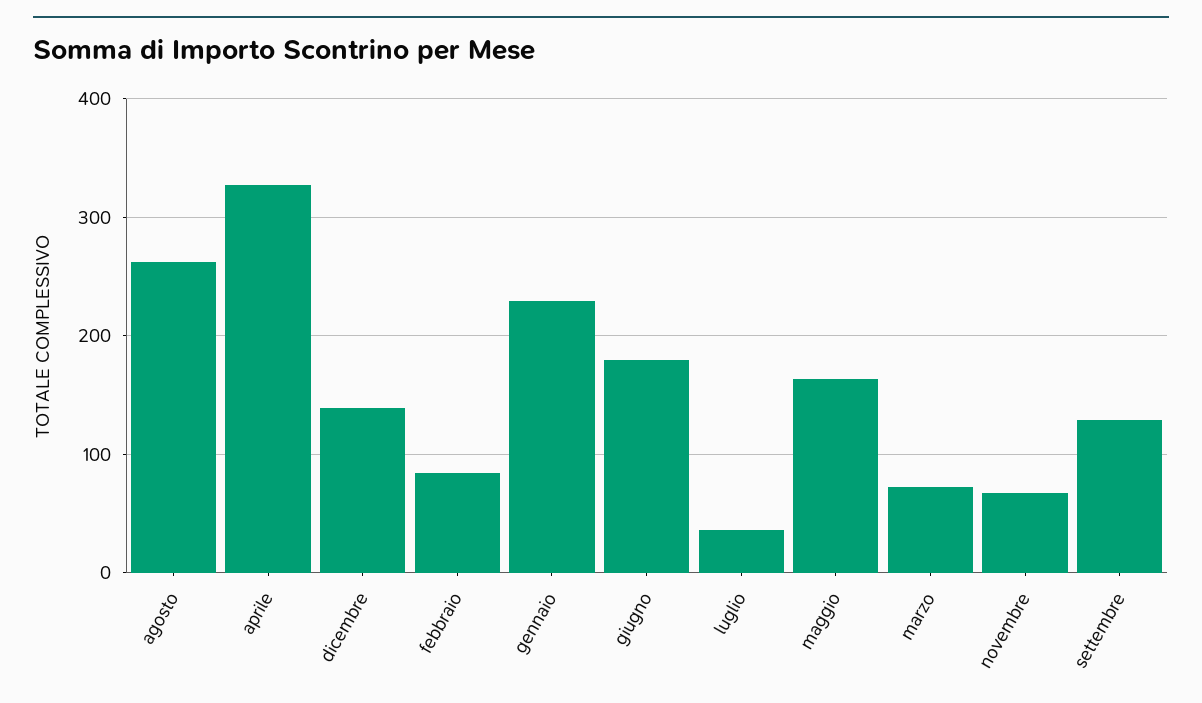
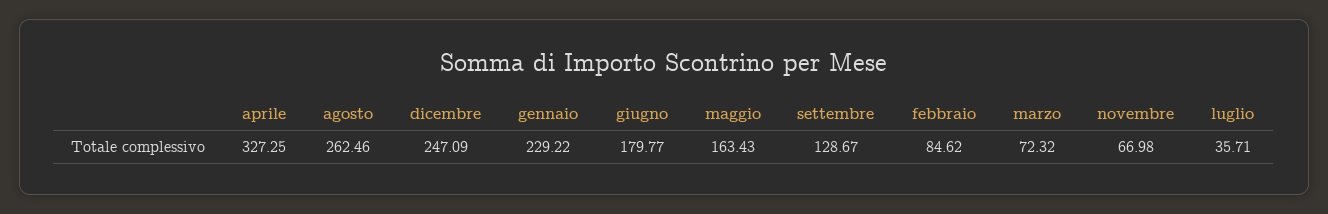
  {
    "agosto": 262.46,
    "aprile": 327.25,
-   "dicembre": 140,
+   "dicembre": 247.09,
    "febbraio": 84.62,
    "gennaio": 229.22,
    "giugno": 179.77,
    "luglio": 35.71,
    "maggio": 163.43,
    "marzo": 72.32,
    "novembre": 66.98,
    "settembre": 128.67
  }

